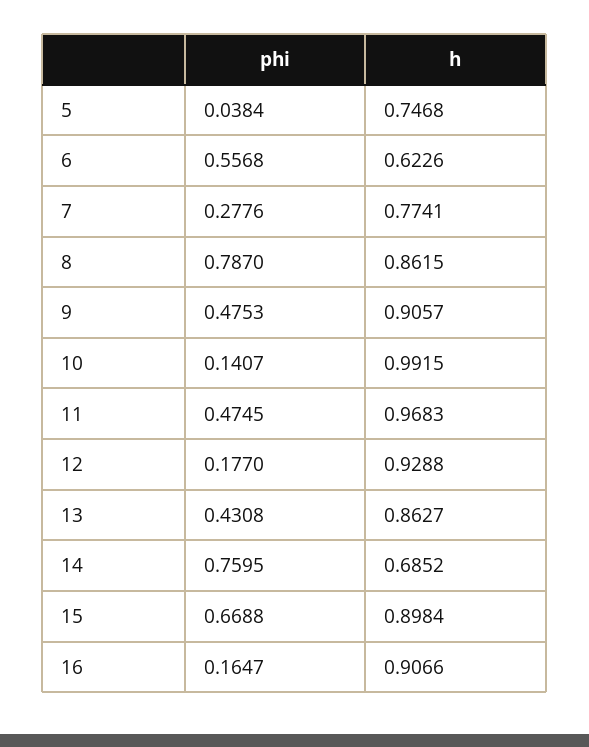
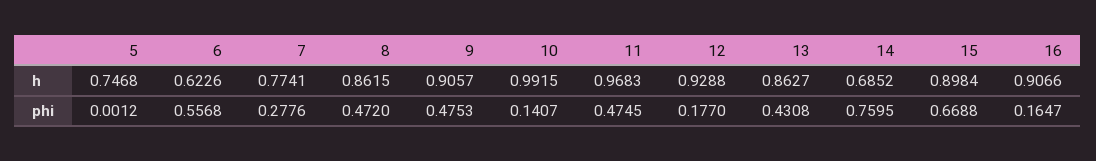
  {
    "phi": {
-     "5": 0.0384,
+     "5": 0.0012,
      "6": 0.5568,
      "7": 0.2776,
-     "8": 0.787,
+     "8": 0.472,
      "9": 0.4753,
      "10": 0.1407,
      "11": 0.4745,
      "12": 0.177,
      "13": 0.4308,
      "14": 0.7595,
      "15": 0.6688,
      "16": 0.1647
    },
    "h": {
      "5": 0.7468,
      "6": 0.6226,
      "7": 0.7741,
      "8": 0.8615,
      "9": 0.9057,
      "10": 0.9915,
      "11": 0.9683,
      "12": 0.9288,
      "13": 0.8627,
      "14": 0.6852,
      "15": 0.8984,
      "16": 0.9066
    }
  }

